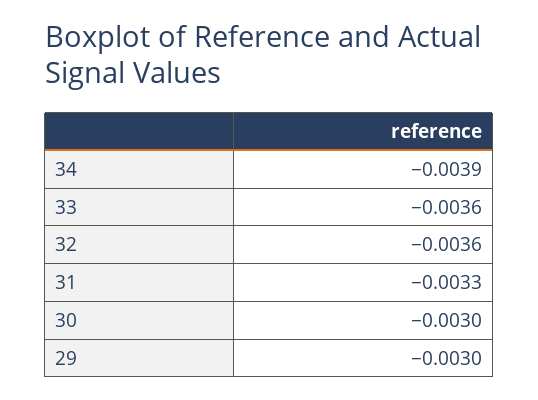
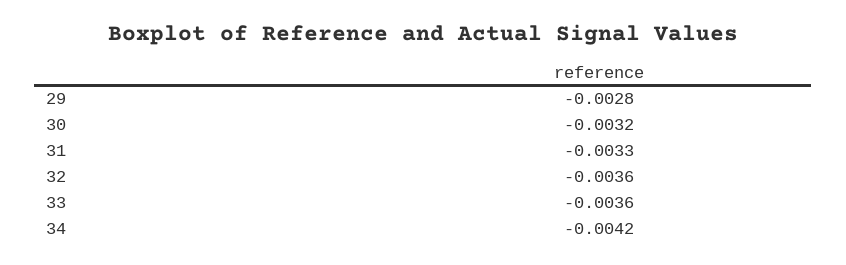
  {
-   "34": -0.0039,
+   "34": -0.0042,
    "33": -0.0036,
    "32": -0.0036,
    "31": -0.0033,
-   "30": -0.003,
+   "30": -0.0032,
-   "29": -0.003
+   "29": -0.0028
  }

